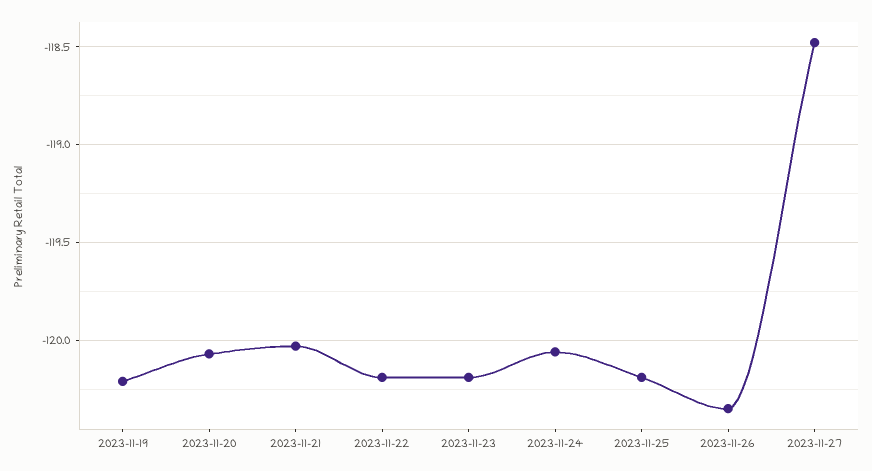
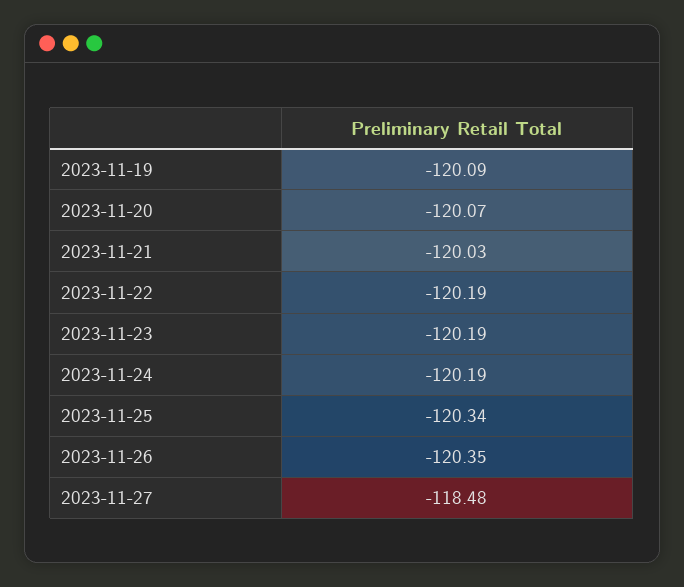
  {
-   "2023-11-19": -120.2,
+   "2023-11-19": -120.09,
    "2023-11-20": -120.07,
    "2023-11-21": -120.03,
    "2023-11-22": -120.19,
    "2023-11-23": -120.19,
-   "2023-11-24": -120.05,
+   "2023-11-24": -120.19,
-   "2023-11-25": -120.2,
+   "2023-11-25": -120.34,
    "2023-11-26": -120.35,
    "2023-11-27": -118.48
  }

